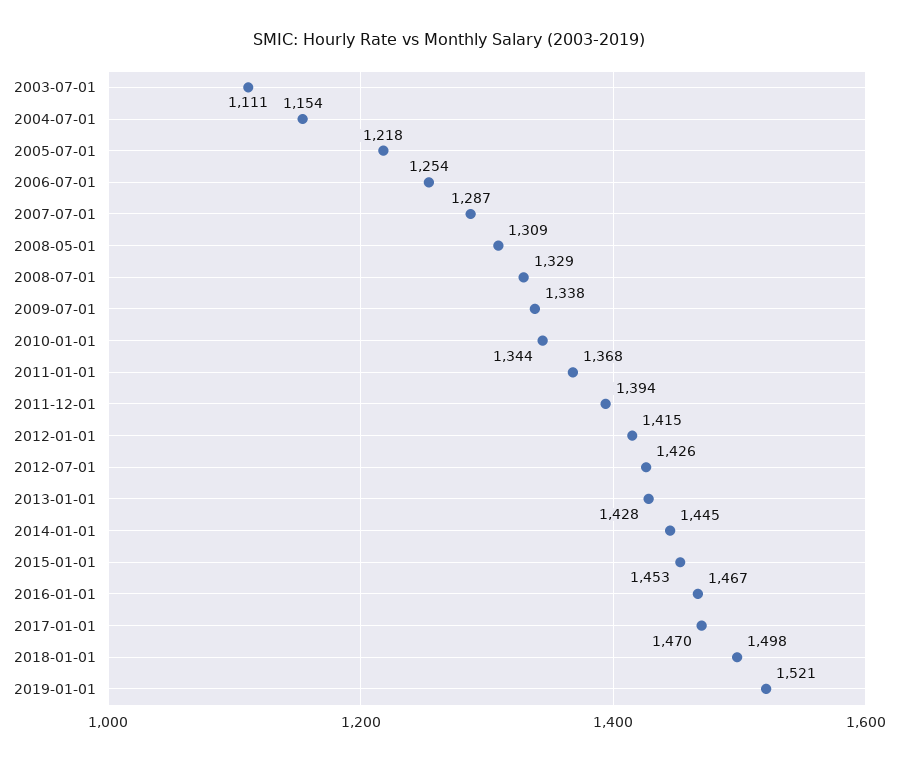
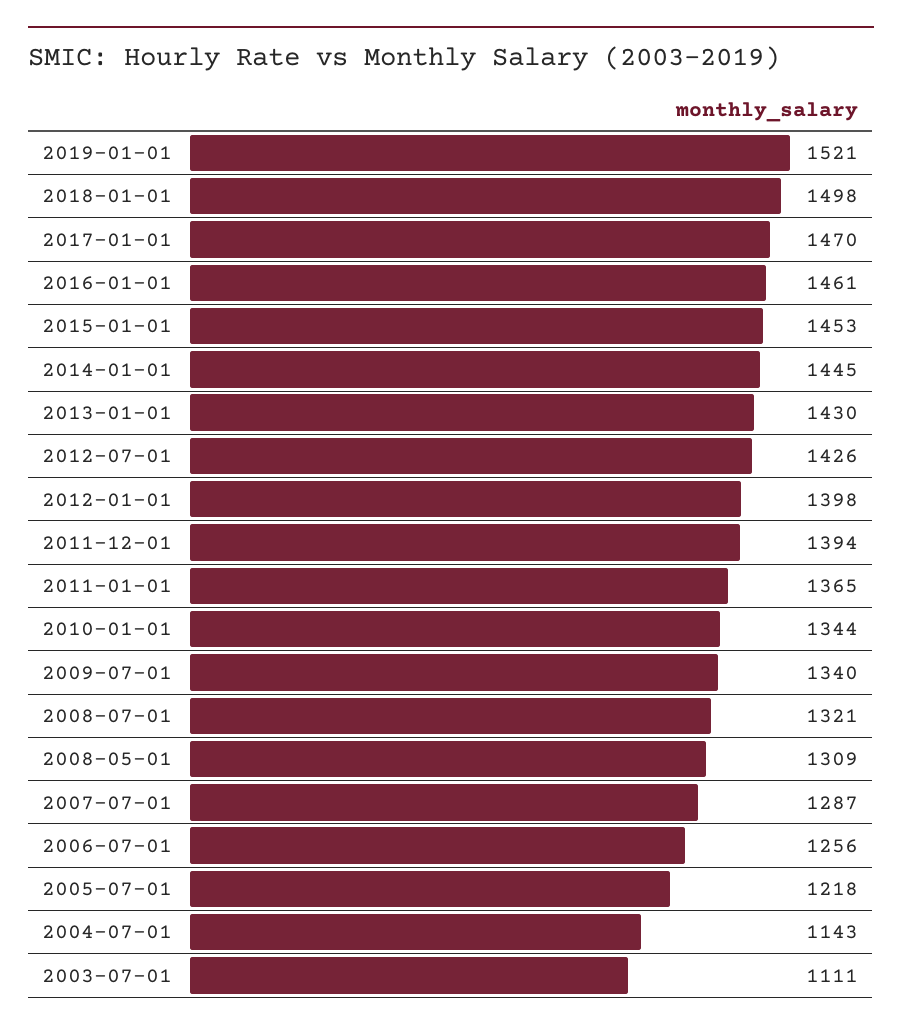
  {
    "2003-07-01": 1111,
-   "2004-07-01": 1154,
+   "2004-07-01": 1143,
    "2005-07-01": 1218,
-   "2006-07-01": 1254,
+   "2006-07-01": 1256,
    "2007-07-01": 1287,
    "2008-05-01": 1309,
-   "2008-07-01": 1329,
+   "2008-07-01": 1321,
-   "2009-07-01": 1338,
+   "2009-07-01": 1340,
    "2010-01-01": 1344,
-   "2011-01-01": 1368,
+   "2011-01-01": 1365,
    "2011-12-01": 1394,
-   "2012-01-01": 1415,
+   "2012-01-01": 1398,
    "2012-07-01": 1426,
-   "2013-01-01": 1428,
+   "2013-01-01": 1430,
    "2014-01-01": 1445,
    "2015-01-01": 1453,
-   "2016-01-01": 1467,
+   "2016-01-01": 1461,
    "2017-01-01": 1470,
    "2018-01-01": 1498,
    "2019-01-01": 1521
  }

